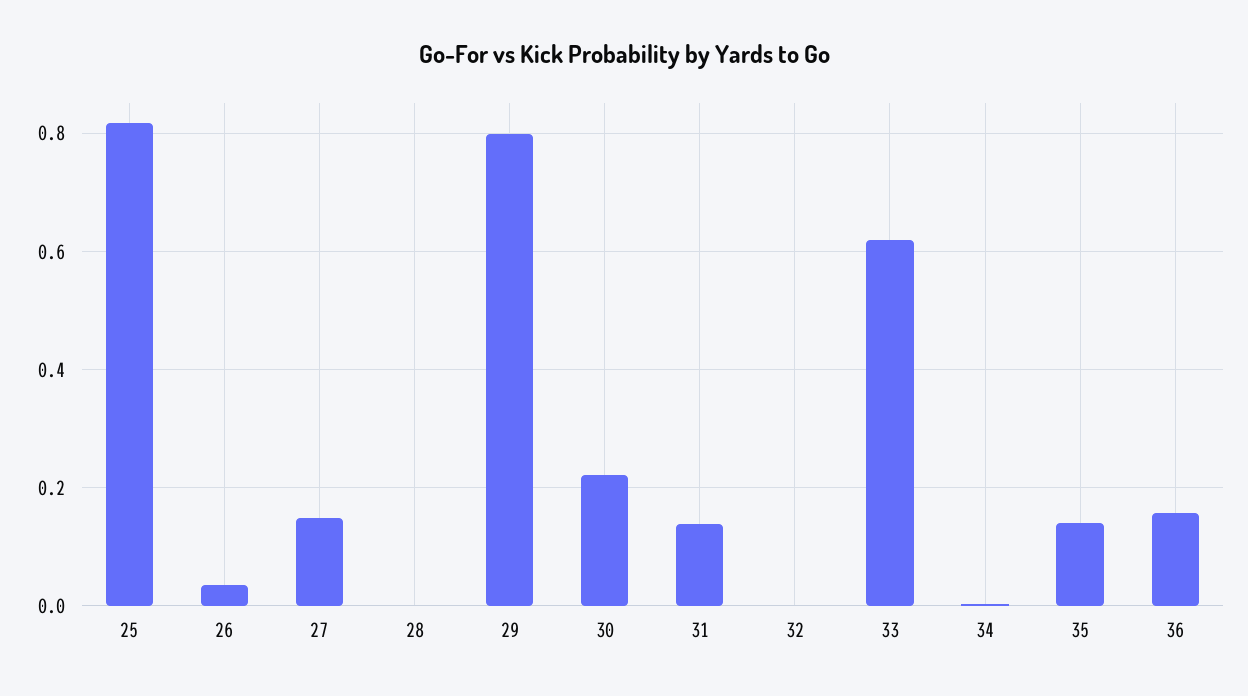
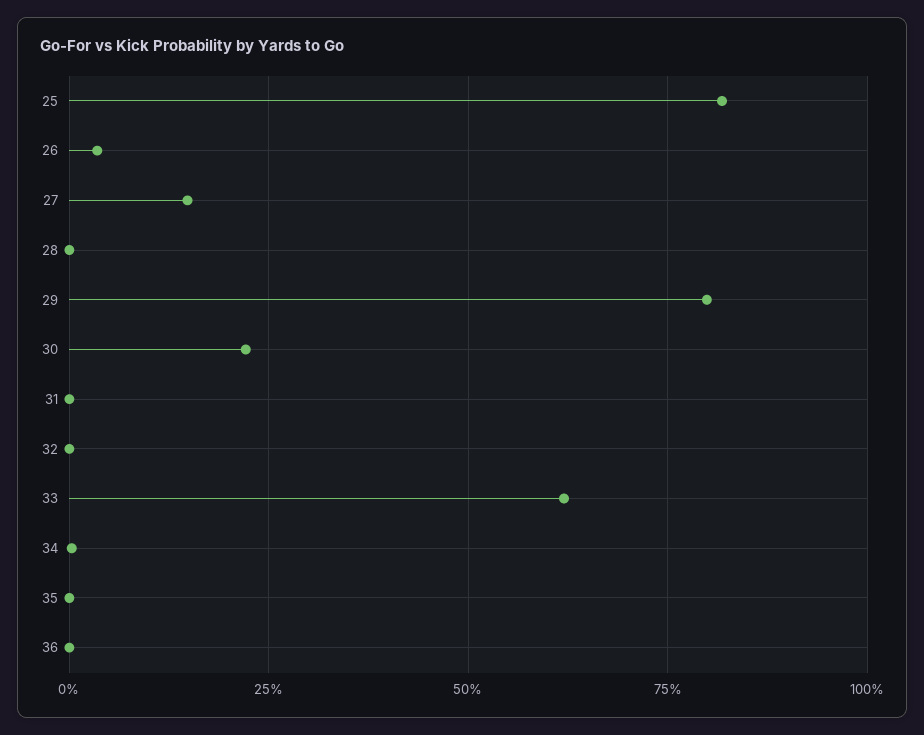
  {
    "25": 0.82,
    "26": 0.04,
    "27": 0.14,
    "28": 0,
    "29": 0.8,
    "30": 0.22,
-   "31": 0.14,
+   "31": 0,
    "32": 0,
    "33": 0.62,
    "34": 0,
-   "35": 0.14,
+   "35": 0,
-   "36": 0.16
+   "36": 0
  }

